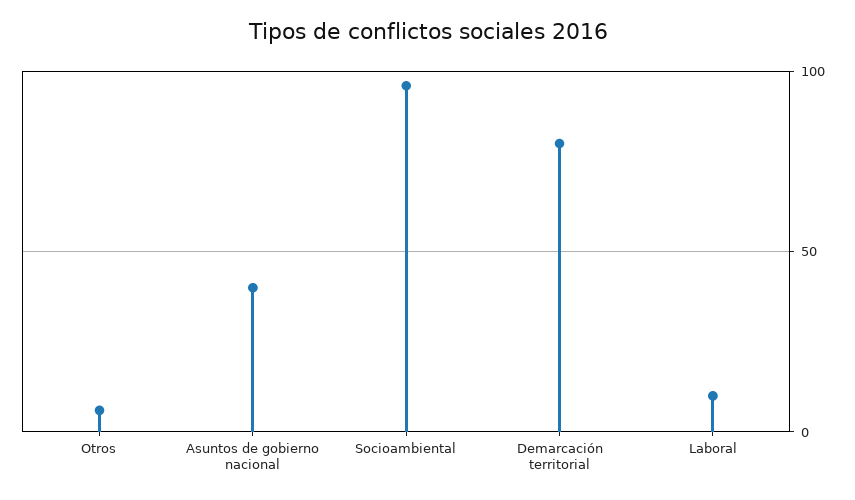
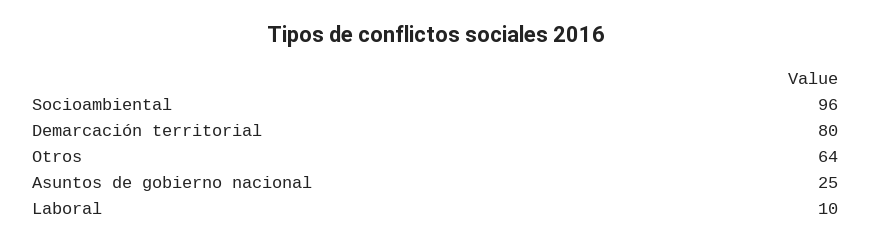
  {
-   "Otros": 5,
+   "Otros": 64,
-   "Asuntos de gobierno nacional": 40,
+   "Asuntos de gobierno nacional": 25,
    "Socioambiental": 96,
    "Demarcación territorial": 80,
    "Laboral": 10
  }

